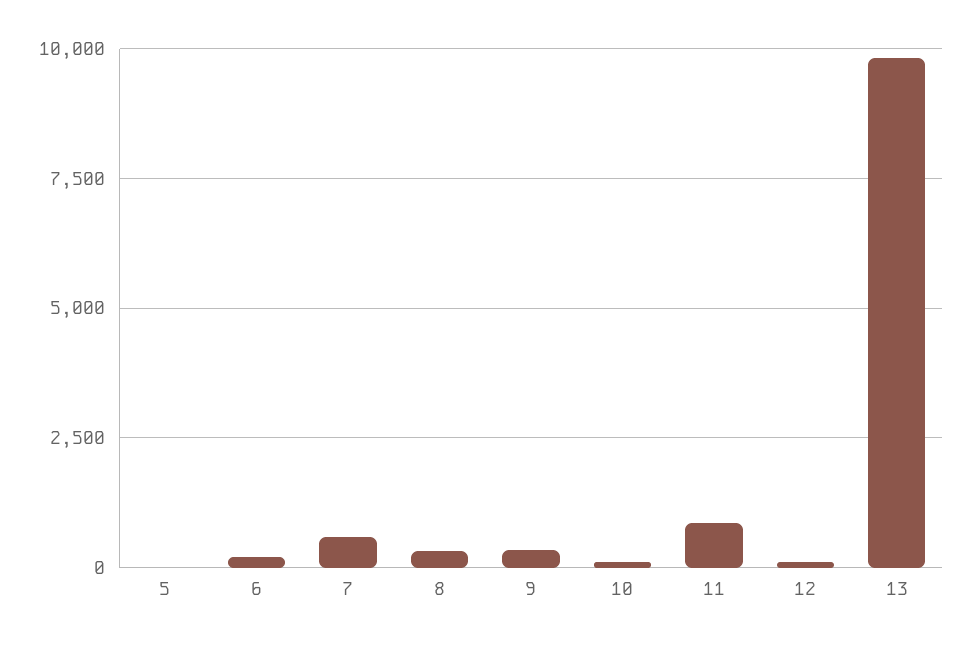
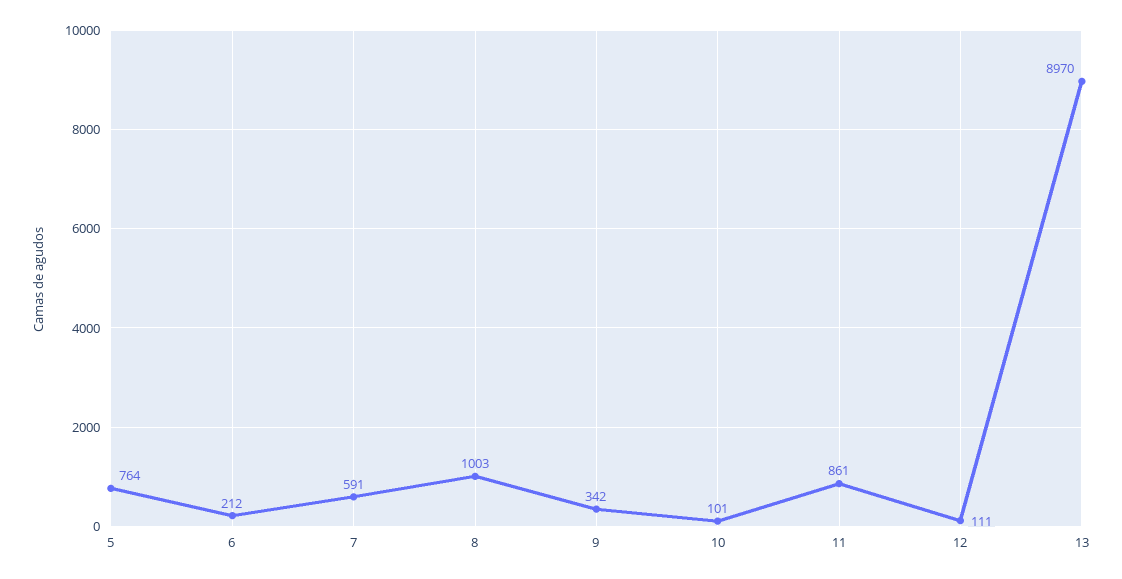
  {
-   "5": 0,
+   "5": 764,
    "6": 212,
    "7": 591,
-   "8": 250,
+   "8": 1003,
    "9": 342,
    "10": 101,
    "11": 861,
    "12": 111,
-   "13": 9750
+   "13": 8970
  }

